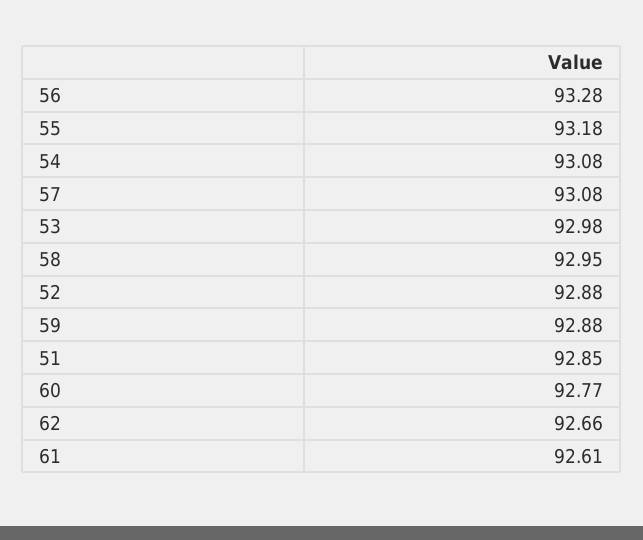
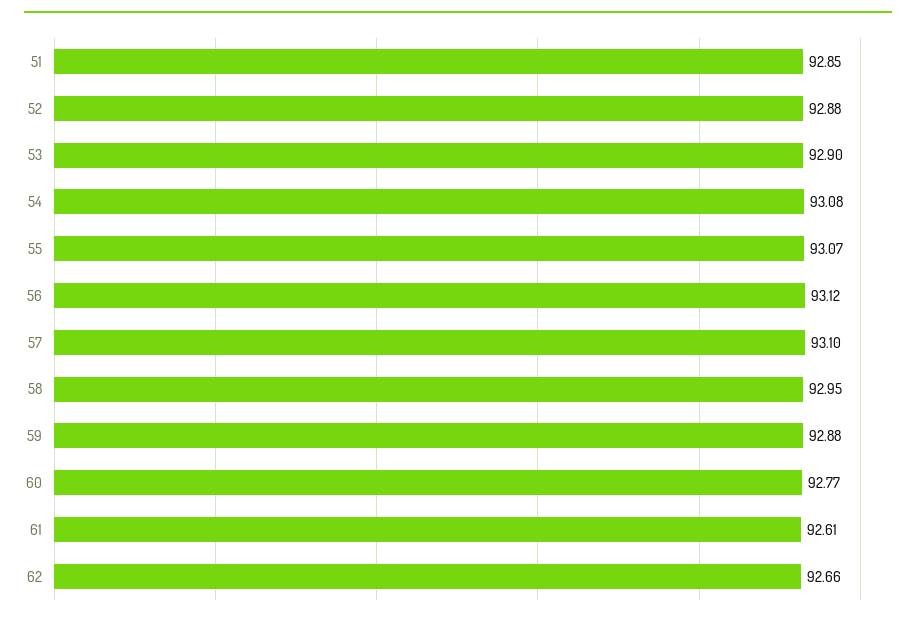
  {
-   "56": 93.28,
+   "56": 93.12,
-   "55": 93.18,
+   "55": 93.07,
    "54": 93.08,
-   "57": 93.08,
+   "57": 93.1,
-   "53": 92.98,
+   "53": 92.9,
    "58": 92.95,
    "52": 92.88,
    "59": 92.88,
    "51": 92.85,
    "60": 92.77,
    "62": 92.66,
    "61": 92.61
  }

